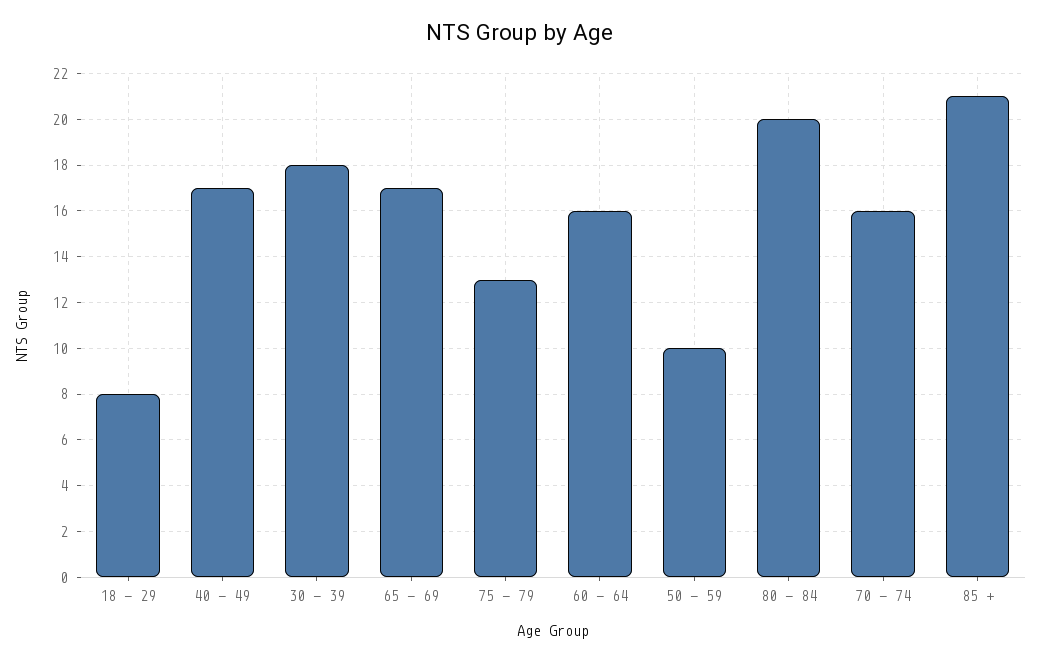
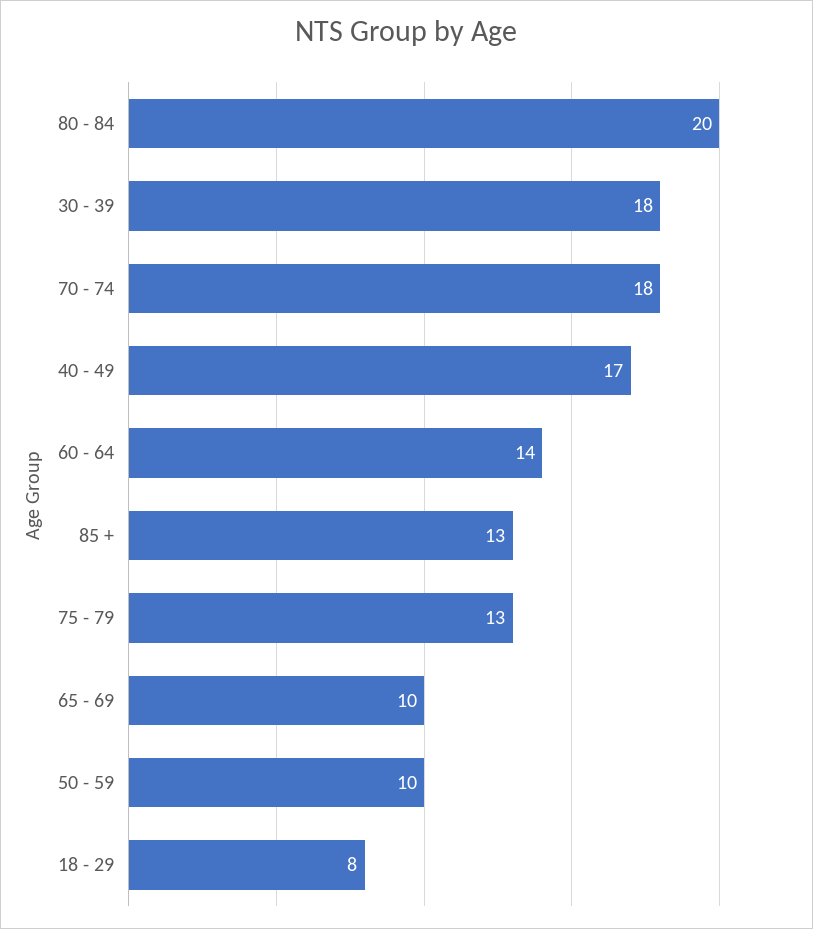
  {
    "18 - 29": 8,
    "40 - 49": 17,
    "30 - 39": 18,
-   "65 - 69": 17,
+   "65 - 69": 10,
    "75 - 79": 13,
-   "60 - 64": 16,
+   "60 - 64": 14,
    "50 - 59": 10,
    "80 - 84": 20,
-   "70 - 74": 16,
+   "70 - 74": 18,
-   "85 +": 21
+   "85 +": 13
  }

